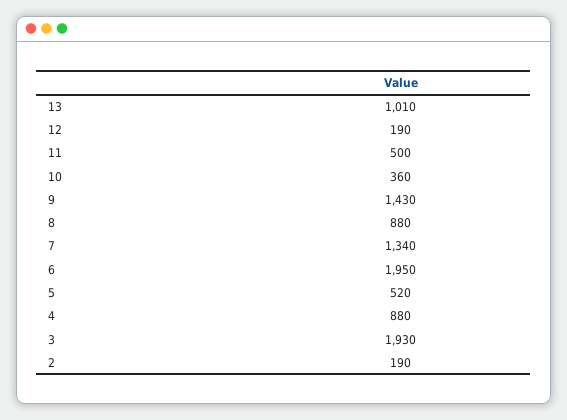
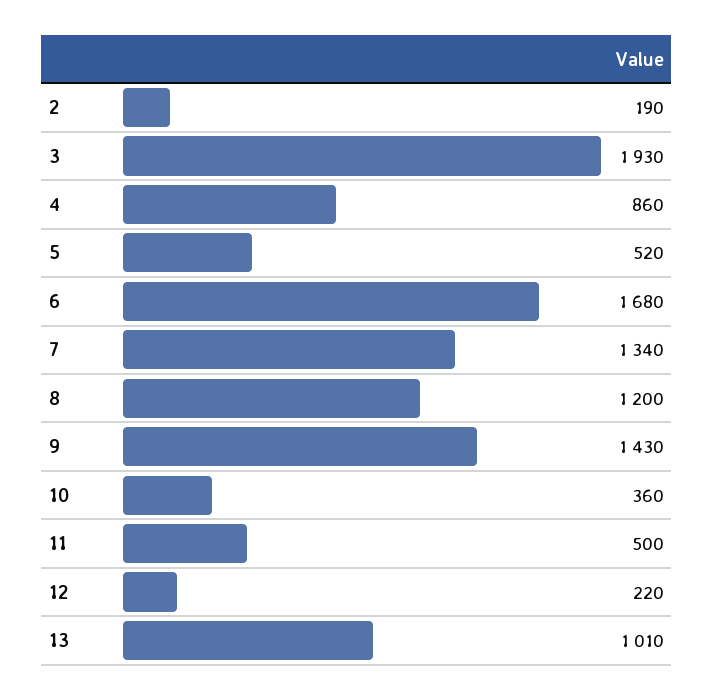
  {
    "13": 1010,
-   "12": 190,
+   "12": 220,
    "11": 500,
    "10": 360,
    "9": 1430,
-   "8": 880,
+   "8": 1200,
    "7": 1340,
-   "6": 1950,
+   "6": 1680,
    "5": 520,
-   "4": 880,
+   "4": 860,
    "3": 1930,
    "2": 190
  }

